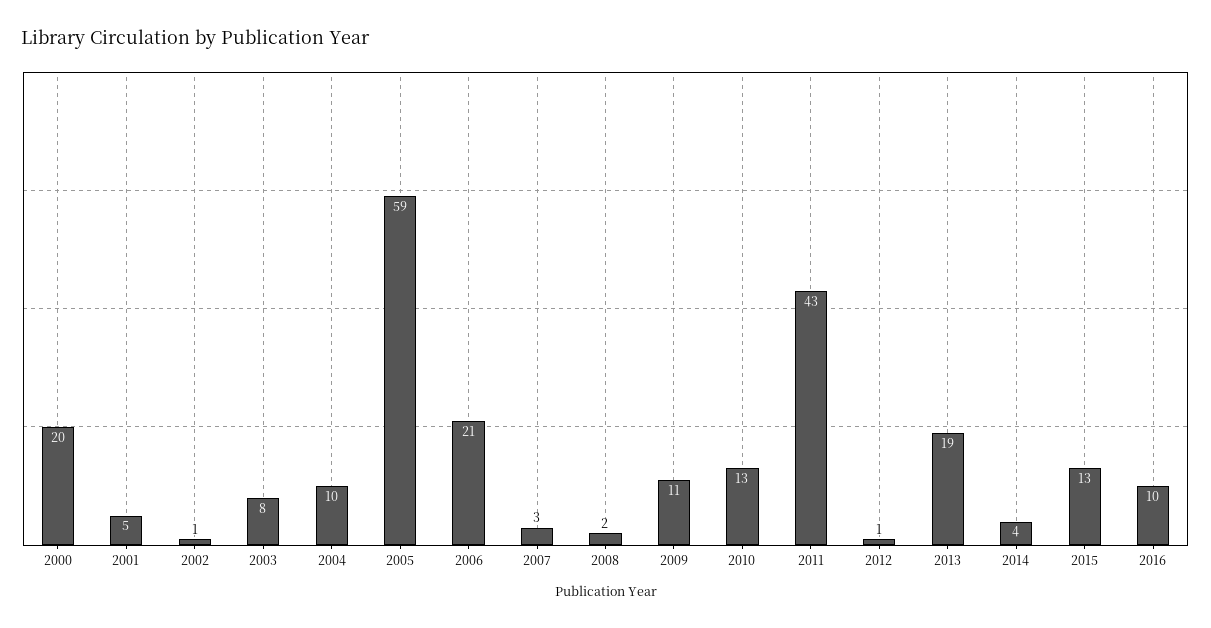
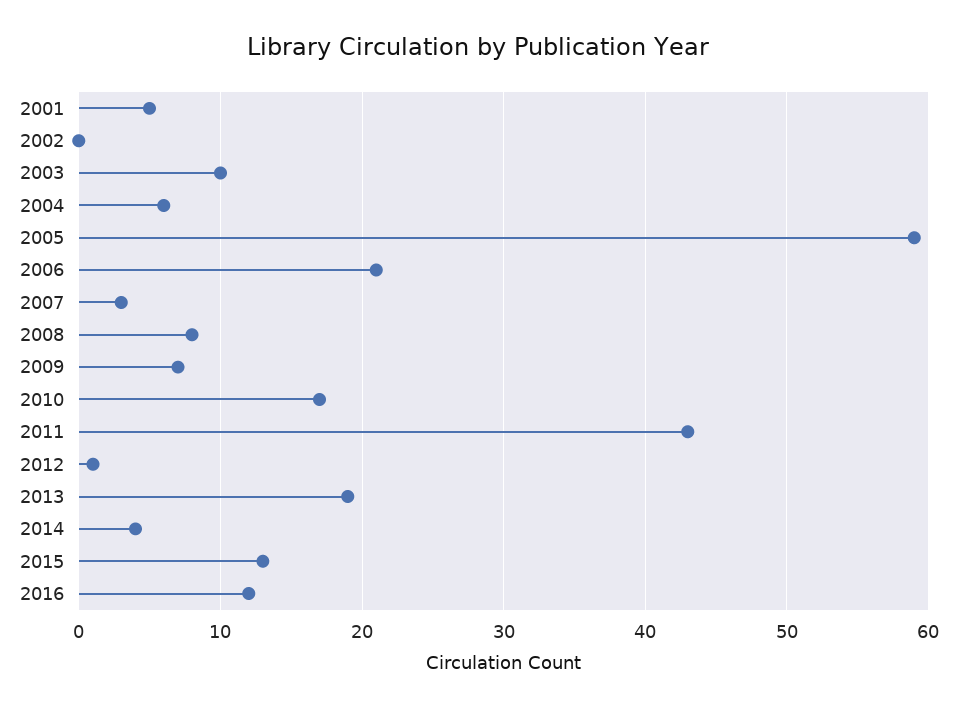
  {
-   "2000": 20,
    "2001": 5,
-   "2002": 1,
+   "2002": 0,
-   "2003": 8,
+   "2003": 10,
-   "2004": 10,
+   "2004": 6,
    "2005": 59,
    "2006": 21,
    "2007": 3,
-   "2008": 2,
+   "2008": 8,
-   "2009": 11,
+   "2009": 7,
-   "2010": 13,
+   "2010": 17,
    "2011": 43,
    "2012": 1,
    "2013": 19,
    "2014": 4,
    "2015": 13,
-   "2016": 10
+   "2016": 12
  }

